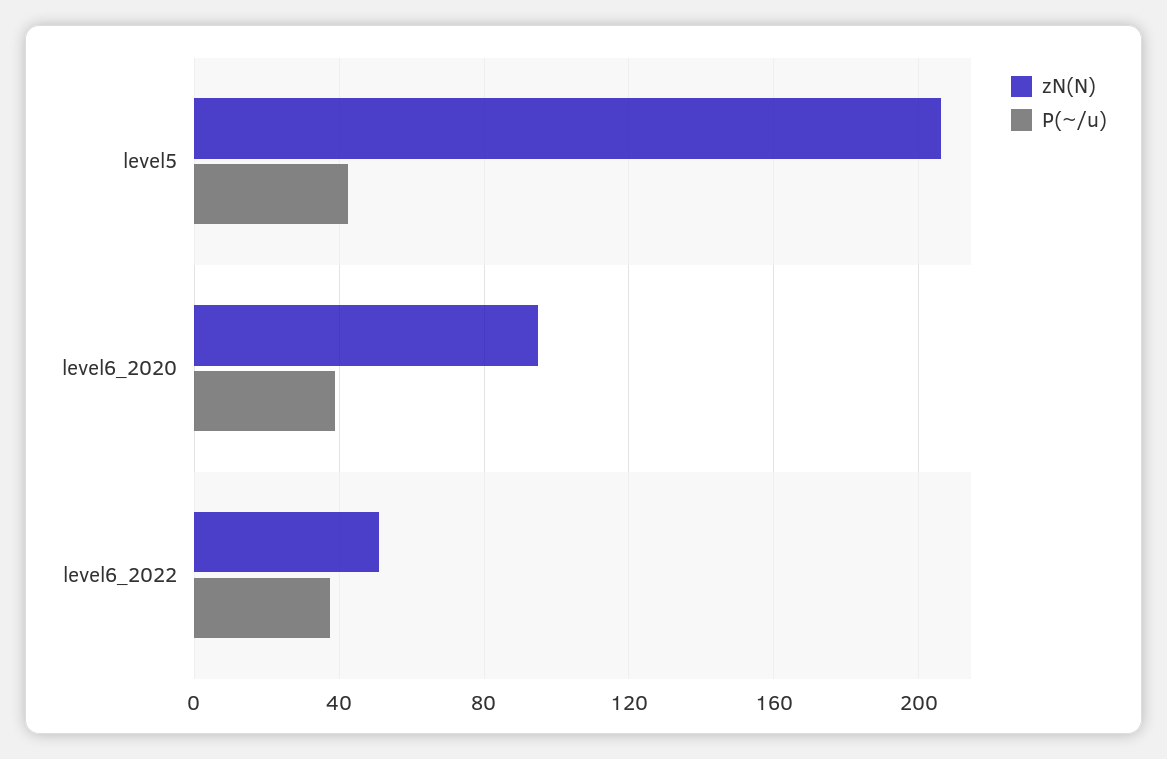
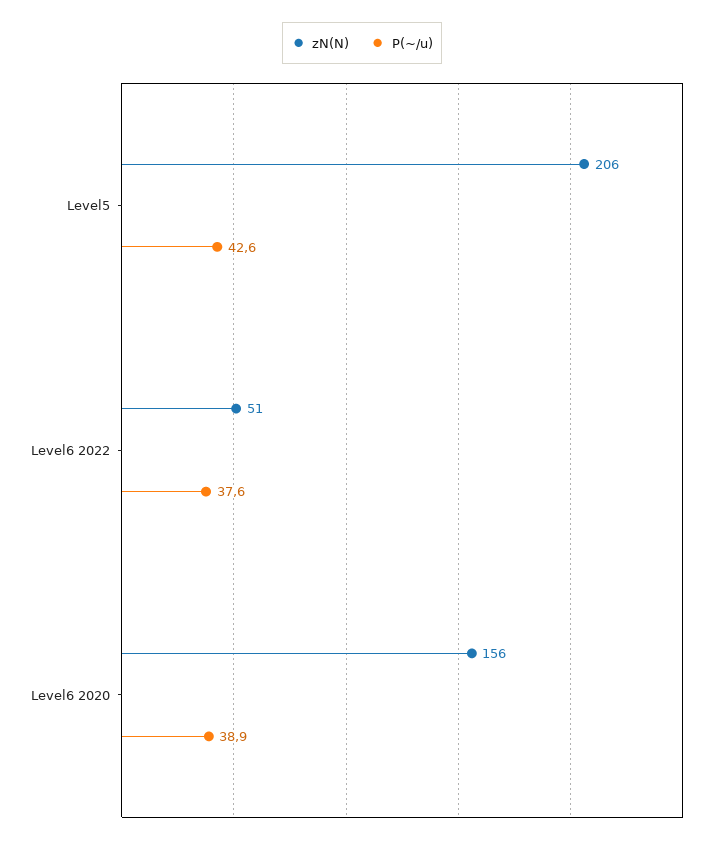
  {
    "zN(N)": {
      "level5": 206,
-     "level6_2020": 95,
+     "level6_2020": 156,
      "level6_2022": 51
    },
    "P(~/u)": {
      "level5": 42.6,
      "level6_2020": 38.9,
      "level6_2022": 37.6
    }
  }

